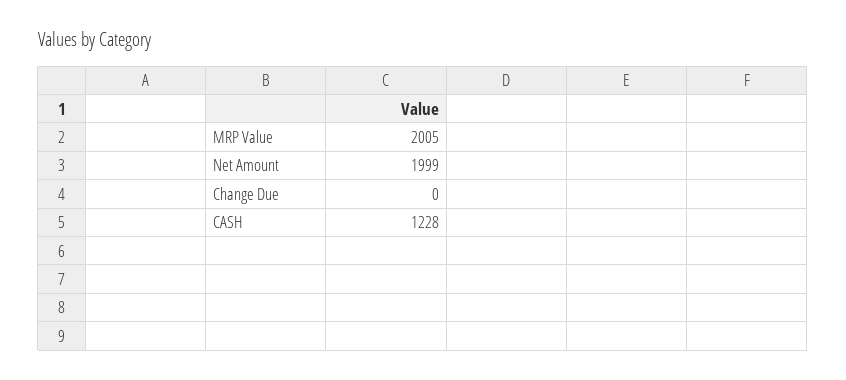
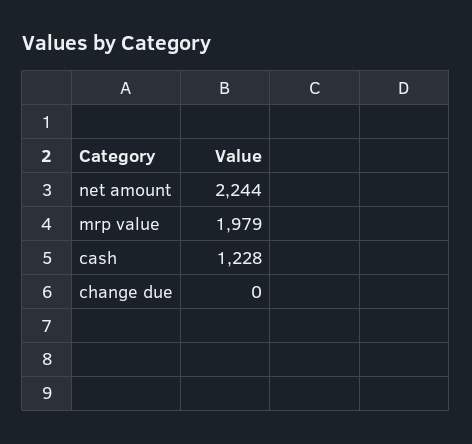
  {
-   "MRP Value": 2005,
+   "MRP Value": 1979,
-   "Net Amount": 1999,
+   "Net Amount": 2244,
    "Change Due": 0,
    "CASH": 1228
  }

